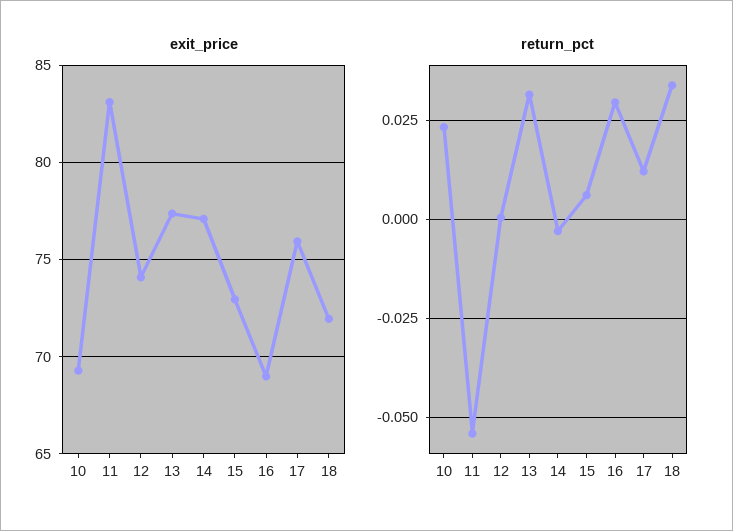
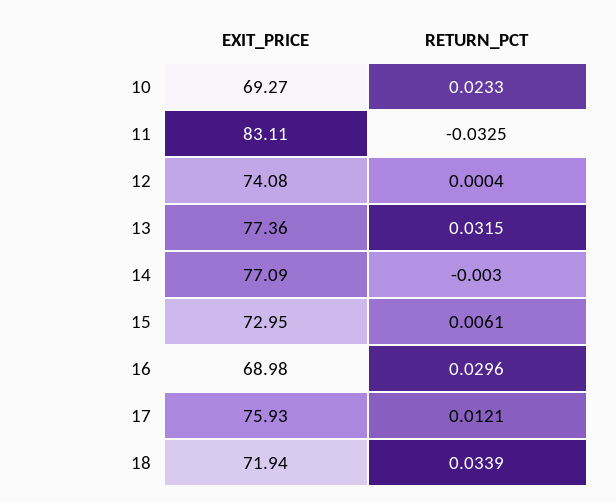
  {
    "exit_price": {
      "10": 69.27,
      "11": 83.11,
      "12": 74.08,
      "13": 77.36,
      "14": 77.09,
      "15": 72.95,
      "16": 68.98,
      "17": 75.93,
      "18": 71.94
    },
    "return_pct": {
      "10": 0.0233,
-     "11": -0.055,
+     "11": -0.0325,
      "12": 0.0004,
      "13": 0.0315,
      "14": -0.003,
      "15": 0.0061,
      "16": 0.0296,
      "17": 0.0121,
      "18": 0.0339
    }
  }

